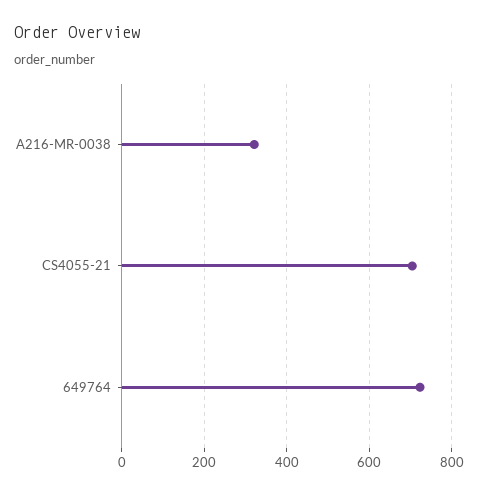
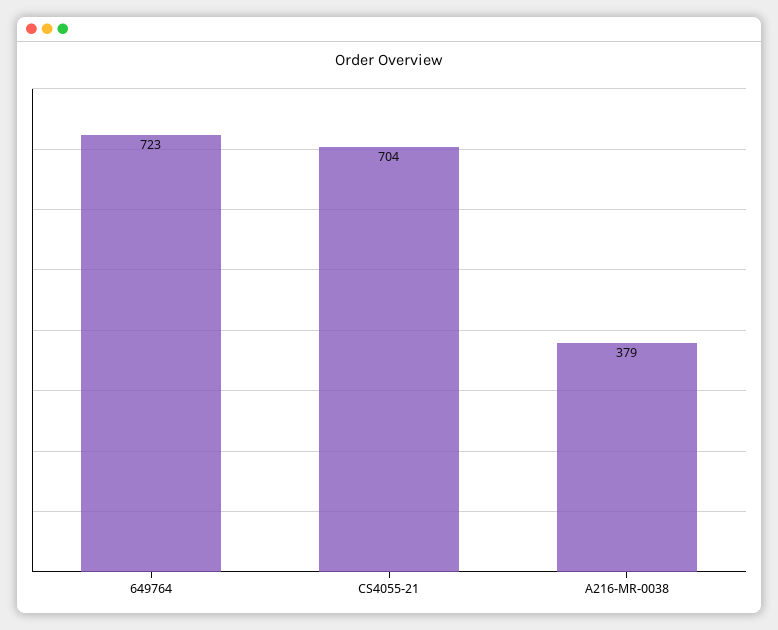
  {
-   "A216-MR-0038": 320,
+   "A216-MR-0038": 379,
    "CS4055-21": 704,
    "649764": 723
  }

